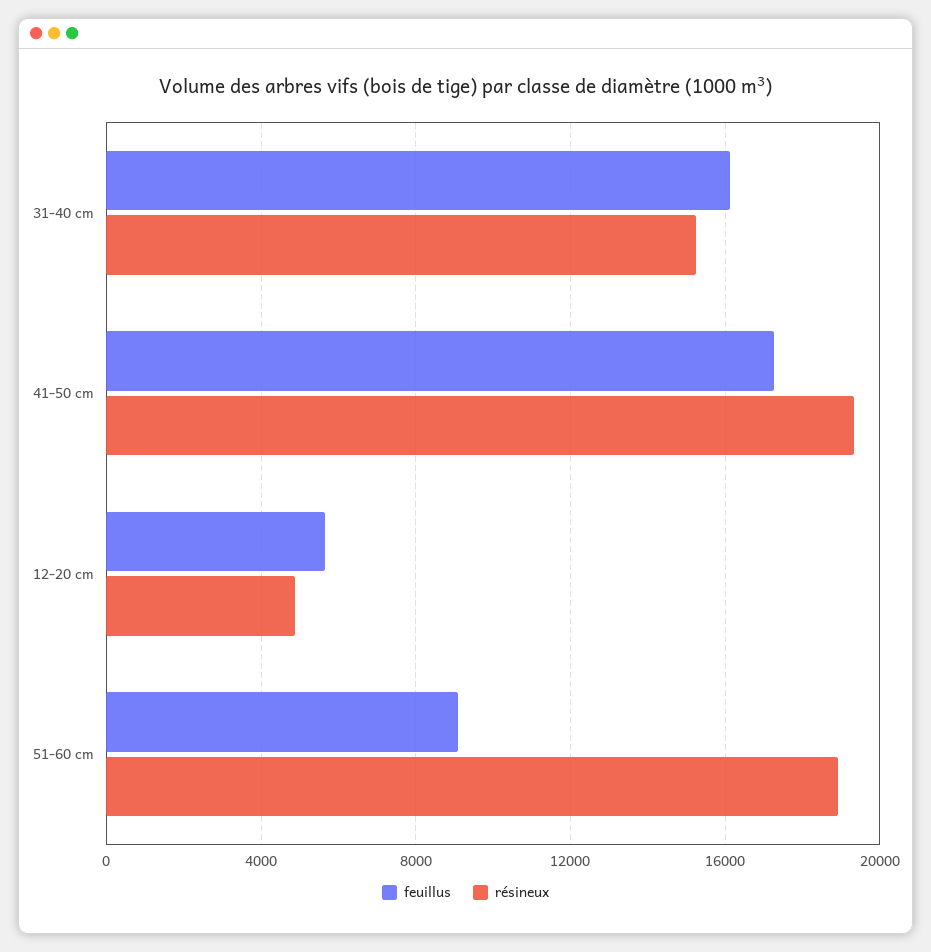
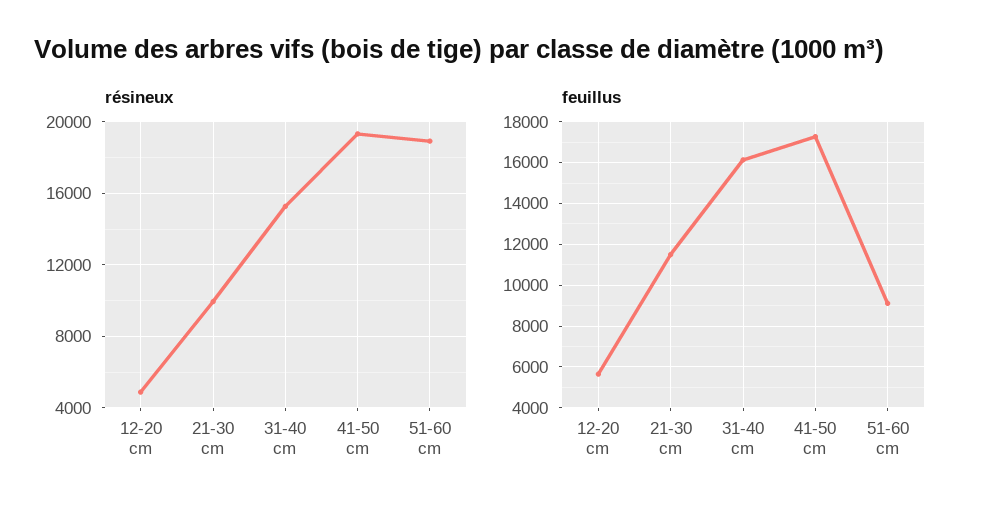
  {
    "feuillus": {
      "31-40 cm": 16000,
      "41-50 cm": 17500,
      "12-20 cm": 5500,
-     "51-60 cm": 9000
+     "51-60 cm": 9000,
+     "21-30 cm": 11500
    },
    "résineux": {
      "31-40 cm": 15500,
      "41-50 cm": 19500,
      "12-20 cm": 5000,
-     "51-60 cm": 19000
+     "51-60 cm": 19000,
+     "21-30 cm": 10000
    }
  }

